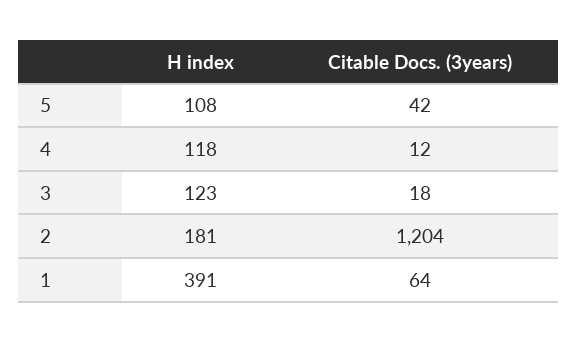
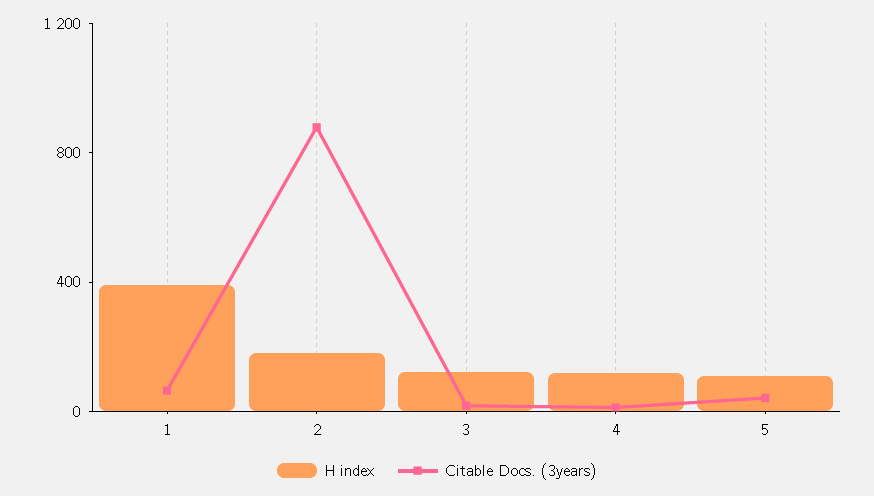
  {
    "H index": {
      "5": 108,
      "4": 118,
      "3": 123,
      "2": 181,
      "1": 391
    },
    "Citable Docs. (3years)": {
      "5": 42,
      "4": 12,
      "3": 18,
-     "2": 1204,
+     "2": 900,
      "1": 64
    }
  }

